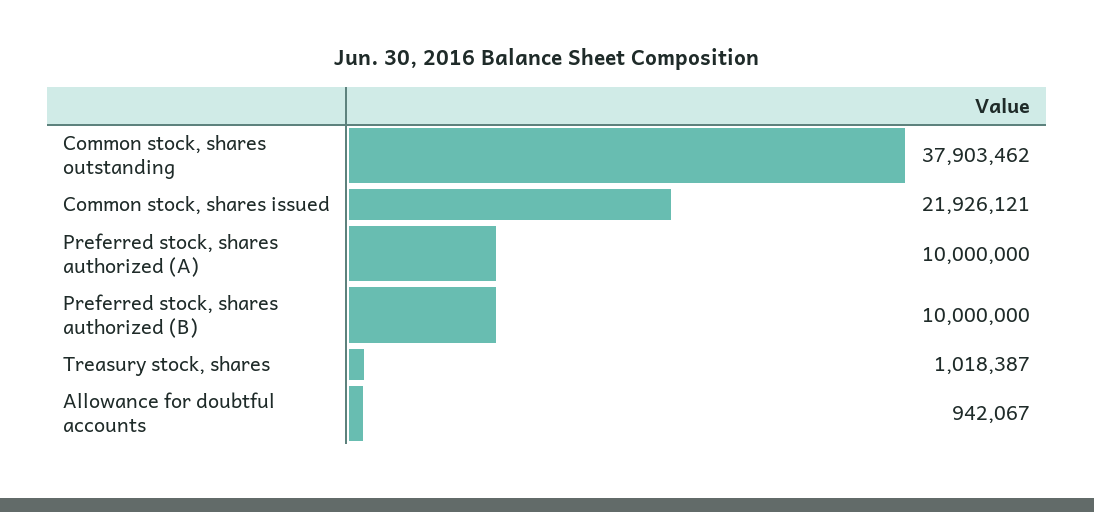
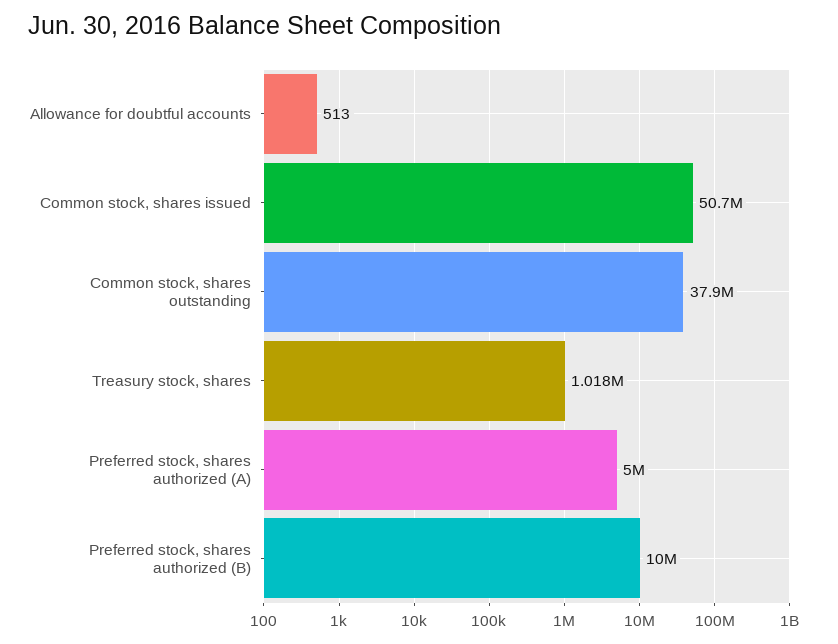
  {
    "Common stock, shares outstanding": 37903462,
-   "Common stock, shares issued": 21926121,
+   "Common stock, shares issued": 50700000,
-   "Preferred stock, shares authorized (A)": 10000000,
+   "Preferred stock, shares authorized (A)": 5000000,
    "Preferred stock, shares authorized (B)": 10000000,
    "Treasury stock, shares": 1018387,
-   "Allowance for doubtful accounts": 942067
+   "Allowance for doubtful accounts": 513
  }

